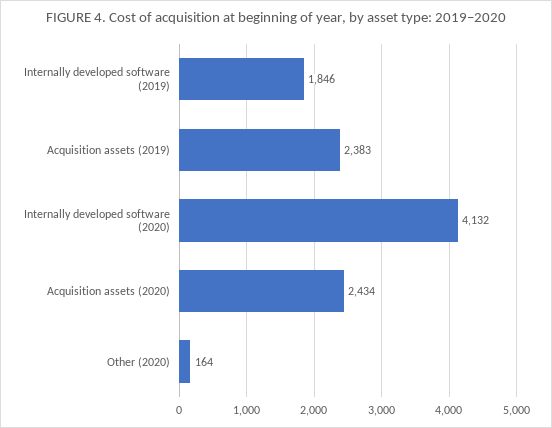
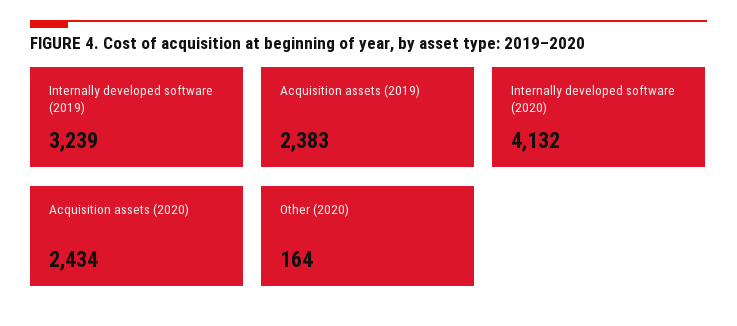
  {
-   "Internally developed software (2019)": 1846,
+   "Internally developed software (2019)": 3239,
    "Acquisition assets (2019)": 2383,
    "Internally developed software (2020)": 4132,
    "Acquisition assets (2020)": 2434,
    "Other (2020)": 164
  }

